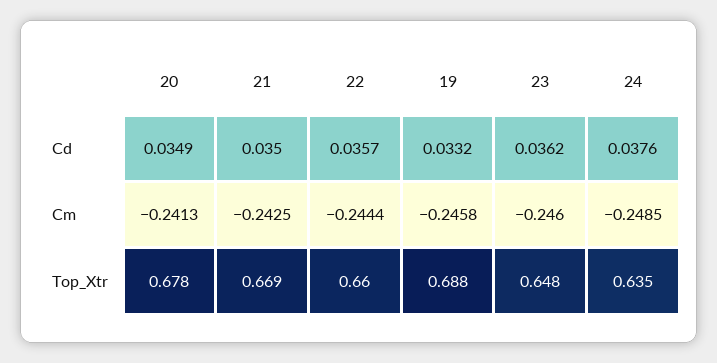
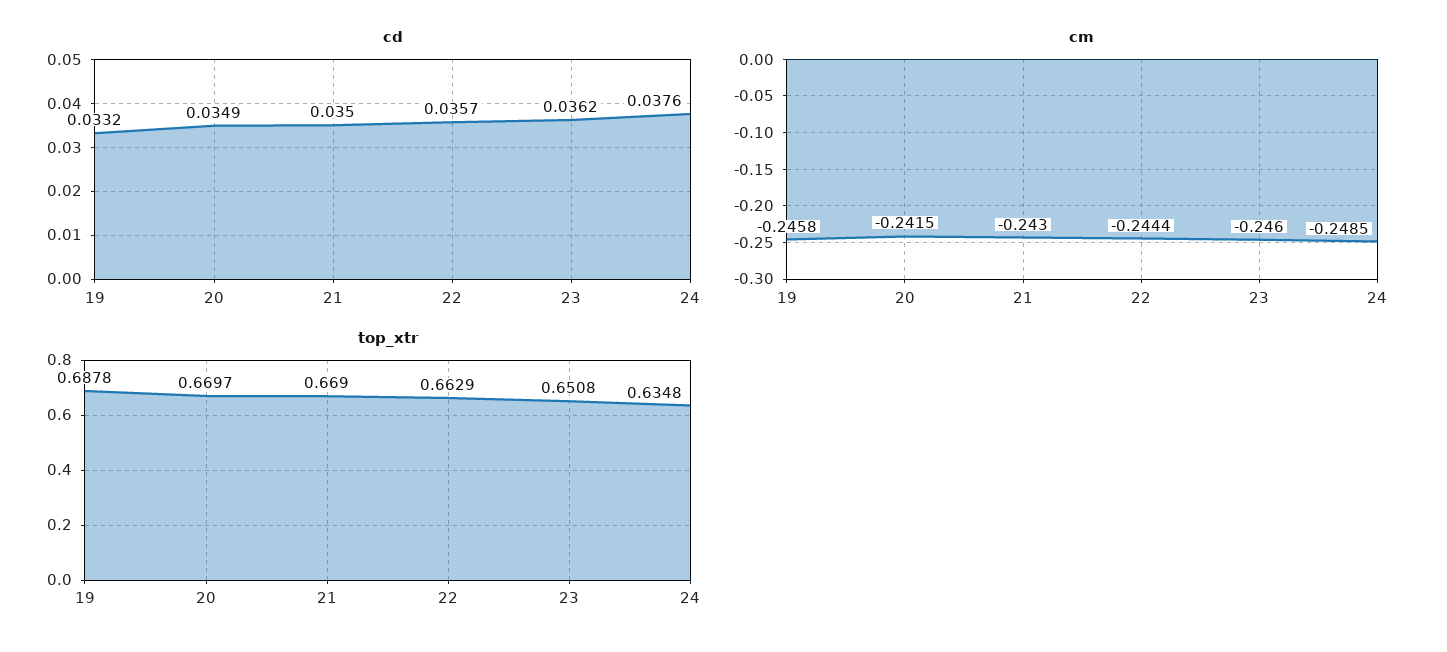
  {
    "Cd": {
      "20": 0.0349,
      "21": 0.035,
      "22": 0.0357,
      "19": 0.0332,
      "23": 0.0362,
      "24": 0.0376
    },
    "Cm": {
-     "20": -0.2413,
+     "20": -0.2415,
-     "21": -0.2425,
+     "21": -0.243,
      "22": -0.2444,
      "19": -0.2458,
      "23": -0.246,
      "24": -0.2485
    },
    "Top_Xtr": {
-     "20": 0.678,
+     "20": 0.6697,
      "21": 0.669,
-     "22": 0.66,
+     "22": 0.6629,
      "19": 0.6878,
-     "23": 0.648,
+     "23": 0.6508,
      "24": 0.6348
    }
  }

